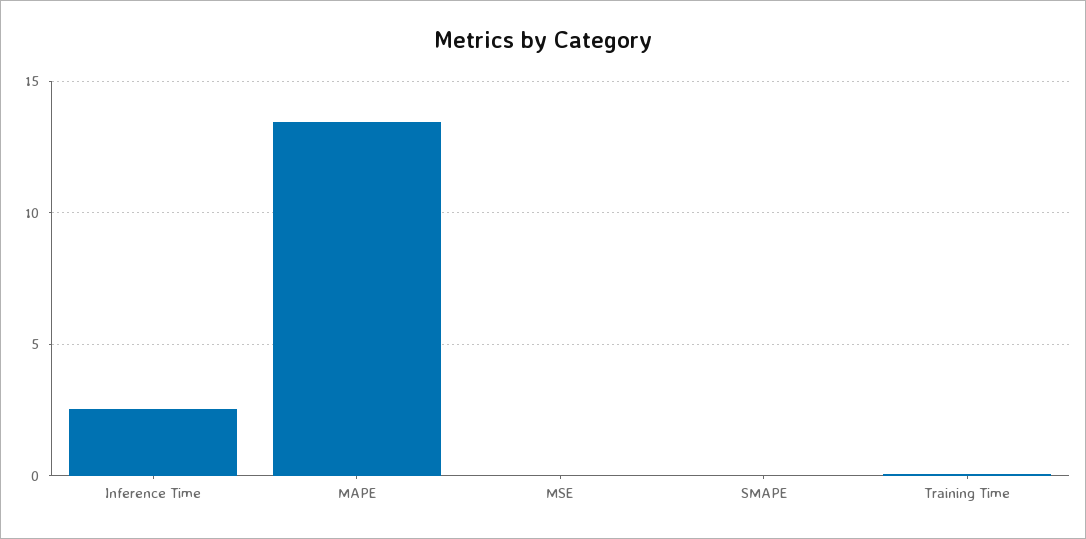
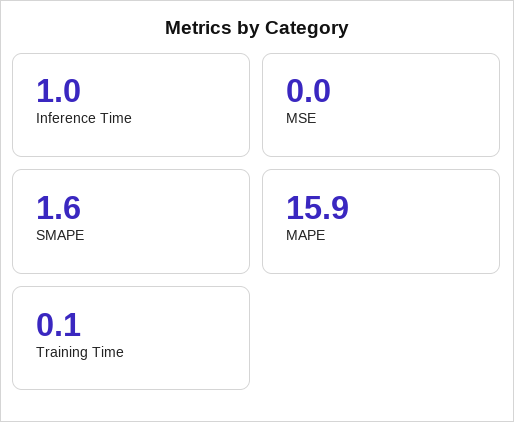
  {
-   "Inference Time": 2.5,
+   "Inference Time": 1,
-   "MAPE": 13.5,
+   "MAPE": 15.9,
    "MSE": 0,
-   "SMAPE": 0,
+   "SMAPE": 1.6,
    "Training Time": 0.1
  }

